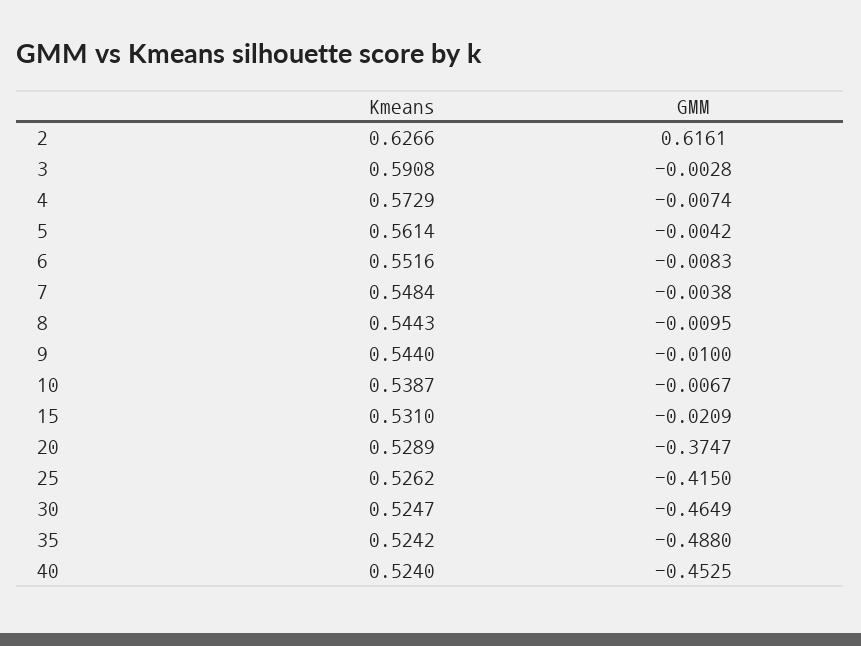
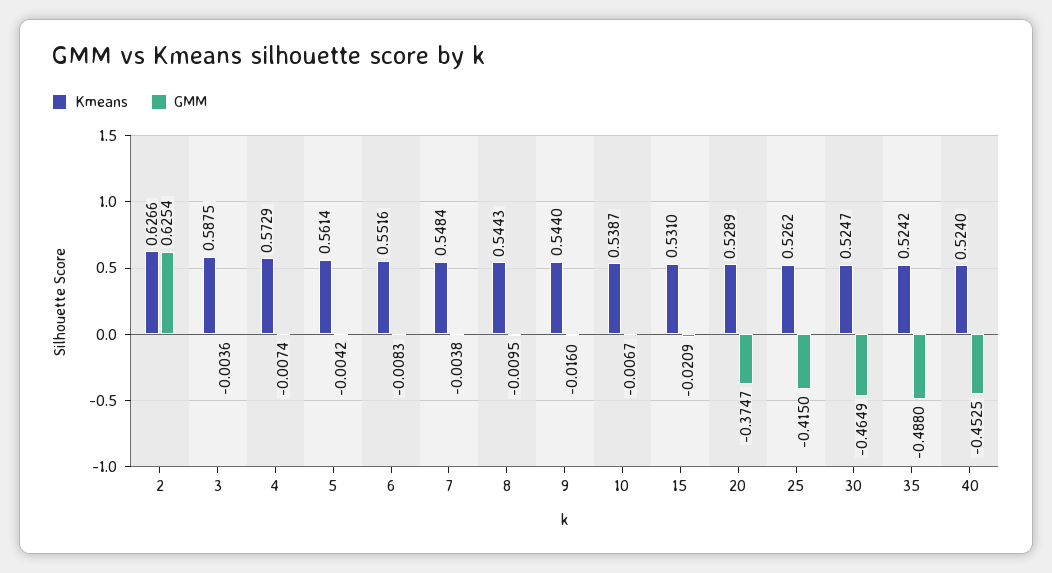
  {
    "Kmeans": {
      "2": 0.6266,
-     "3": 0.5908,
+     "3": 0.5875,
      "4": 0.5729,
      "5": 0.5614,
      "6": 0.5516,
      "7": 0.5484,
      "8": 0.5443,
      "9": 0.544,
      "10": 0.5387,
      "15": 0.531,
      "20": 0.5289,
      "25": 0.5262,
      "30": 0.5247,
      "35": 0.5242,
      "40": 0.524
    },
    "GMM": {
-     "2": 0.6161,
+     "2": 0.6254,
-     "3": -0.0028,
+     "3": -0.0036,
      "4": -0.0074,
      "5": -0.0042,
      "6": -0.0083,
      "7": -0.0038,
      "8": -0.0095,
-     "9": -0.01,
+     "9": -0.016,
      "10": -0.0067,
      "15": -0.0209,
      "20": -0.3747,
      "25": -0.415,
      "30": -0.4649,
      "35": -0.488,
      "40": -0.4525
    }
  }

